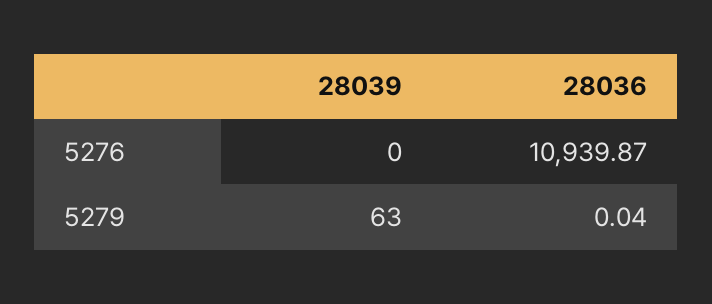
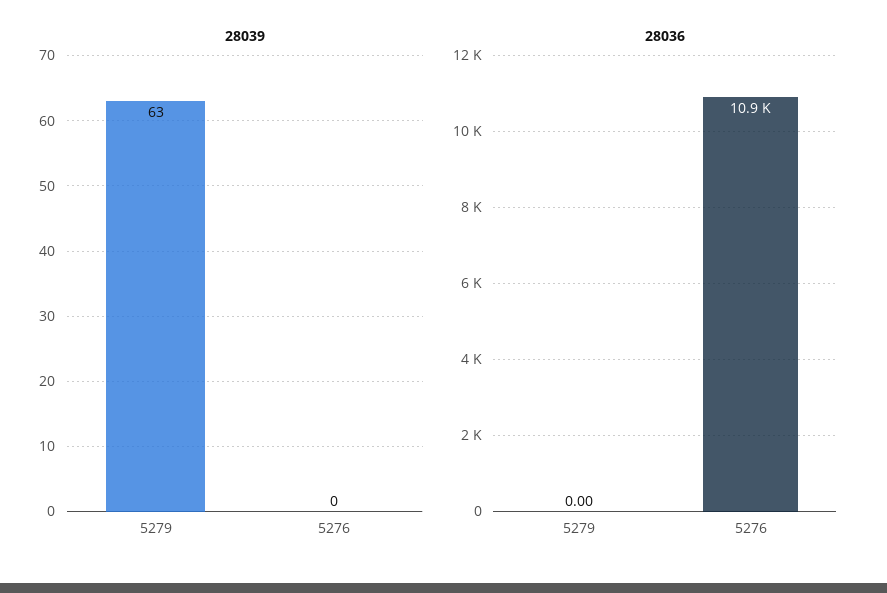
  {
    "28039": {
      "5276": 0,
      "5279": 63
    },
    "28036": {
      "5276": 10939.87,
-     "5279": 0.04
+     "5279": 0
    }
  }

